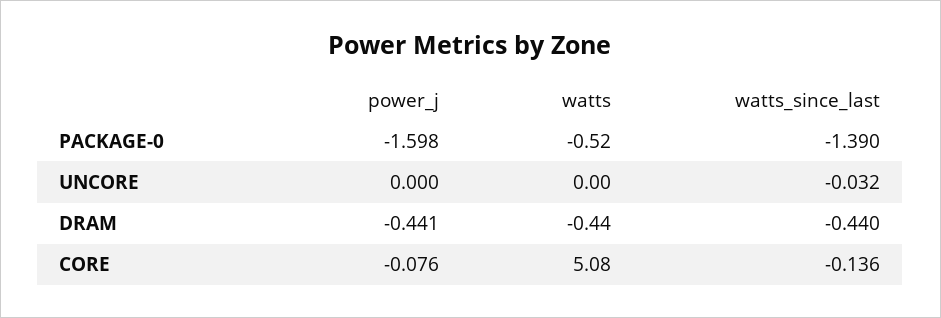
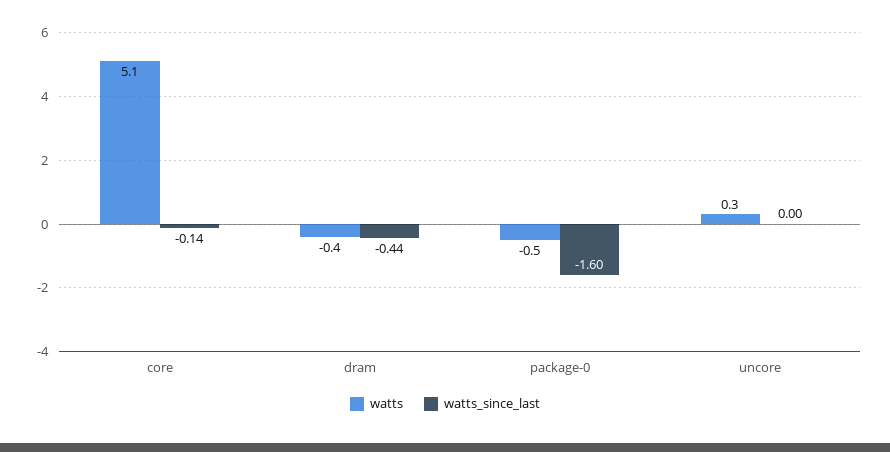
  {
-   "power_j": {
-     "PACKAGE-0": -1.598,
-     "UNCORE": 0,
-     "DRAM": -0.441,
-     "CORE": -0.076
-   },
    "watts": {
      "PACKAGE-0": -0.52,
-     "UNCORE": 0,
+     "UNCORE": 0.3,
      "DRAM": -0.44,
      "CORE": 5.08
    },
    "watts_since_last": {
-     "PACKAGE-0": -1.39,
+     "PACKAGE-0": -1.6,
-     "UNCORE": -0.032,
+     "UNCORE": 0,
      "DRAM": -0.44,
      "CORE": -0.136
    }
  }

